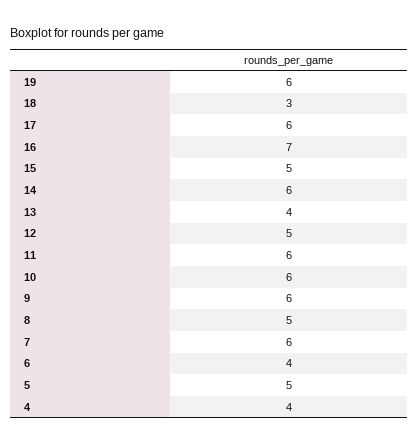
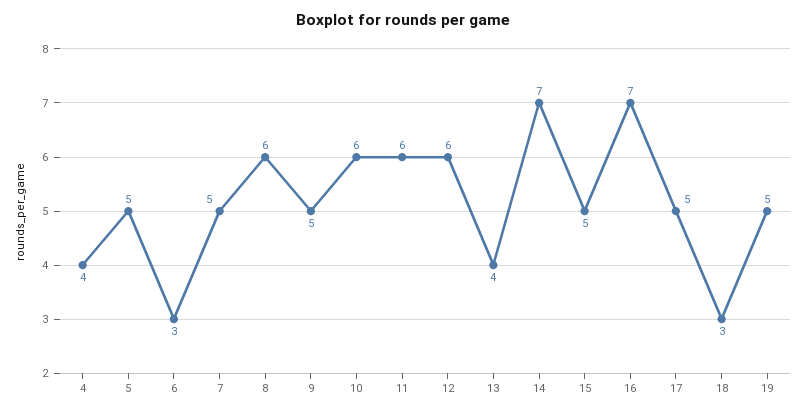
  {
-   "19": 6,
+   "19": 5,
    "18": 3,
-   "17": 6,
+   "17": 5,
    "16": 7,
    "15": 5,
-   "14": 6,
+   "14": 7,
    "13": 4,
-   "12": 5,
+   "12": 6,
    "11": 6,
    "10": 6,
-   "9": 6,
+   "9": 5,
-   "8": 5,
+   "8": 6,
-   "7": 6,
+   "7": 5,
-   "6": 4,
+   "6": 3,
    "5": 5,
    "4": 4
  }

